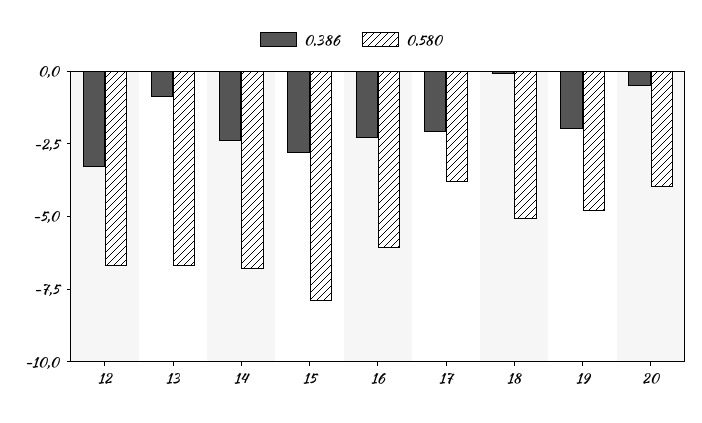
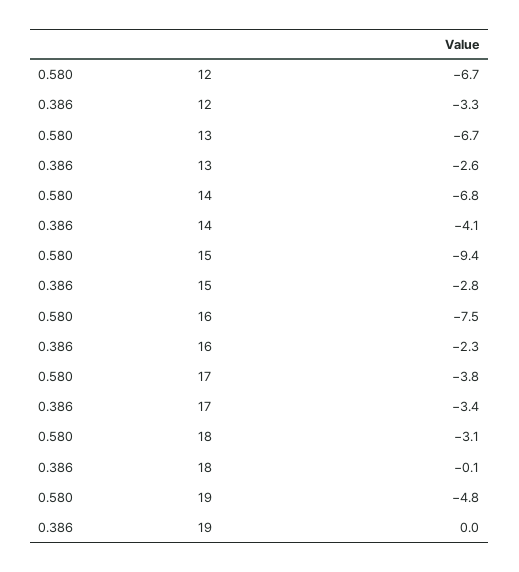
  {
    "0.386": {
      "12": -3.3,
-     "13": -1,
+     "13": -2.6,
-     "14": -2.5,
+     "14": -4.1,
      "15": -2.8,
      "16": -2.3,
-     "17": -2,
+     "17": -3.4,
      "18": -0.1,
-     "19": -2,
+     "19": 0
-     "20": -0.5
    },
    "0.580": {
      "12": -6.7,
      "13": -6.7,
      "14": -6.8,
-     "15": -8,
+     "15": -9.4,
-     "16": -6,
+     "16": -7.5,
      "17": -3.8,
-     "18": -5,
+     "18": -3.1,
-     "19": -4.8,
+     "19": -4.8
-     "20": -4
    }
  }

